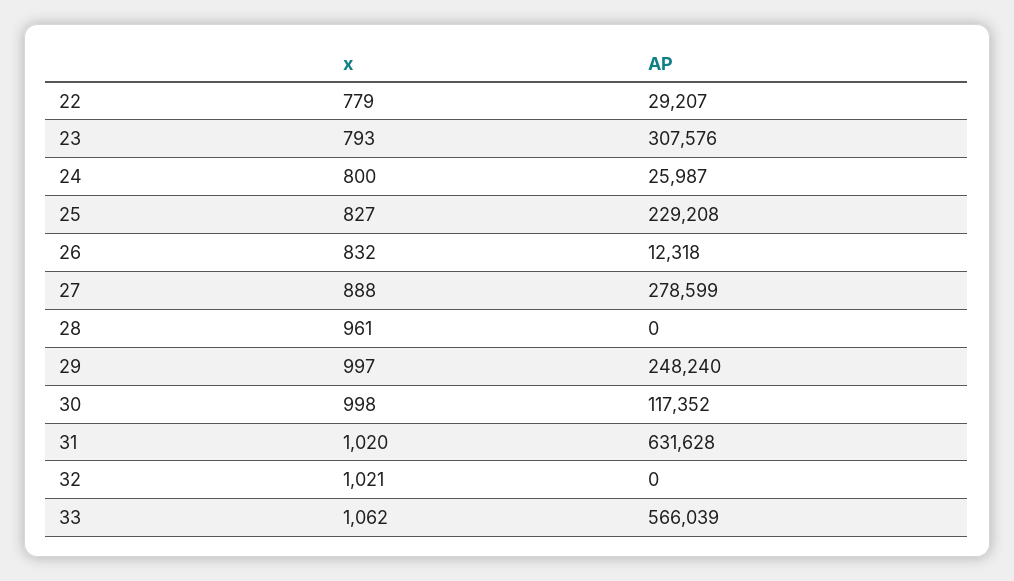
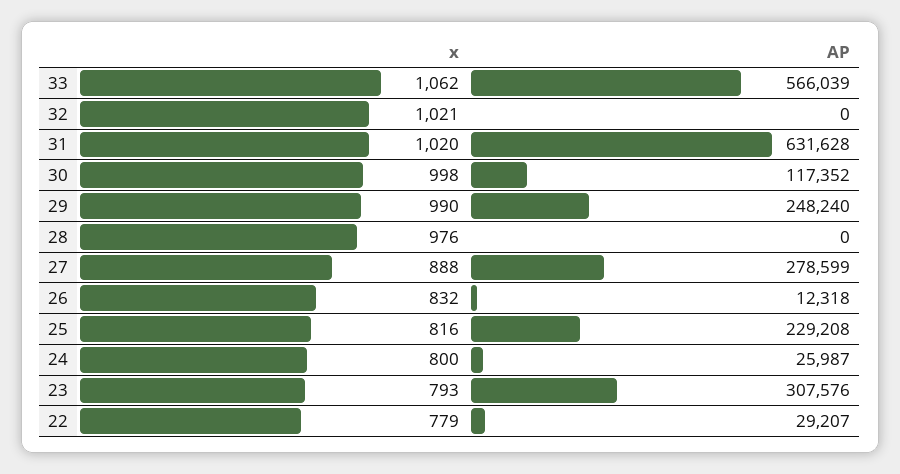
  {
    "x": {
      "22": 779,
      "23": 793,
      "24": 800,
-     "25": 827,
+     "25": 816,
      "26": 832,
      "27": 888,
-     "28": 961,
+     "28": 976,
-     "29": 997,
+     "29": 990,
      "30": 998,
      "31": 1020,
      "32": 1021,
      "33": 1062
    },
    "AP": {
      "22": 29207,
      "23": 307576,
      "24": 25987,
      "25": 229208,
      "26": 12318,
      "27": 278599,
      "28": 0,
      "29": 248240,
      "30": 117352,
      "31": 631628,
      "32": 0,
      "33": 566039
    }
  }

